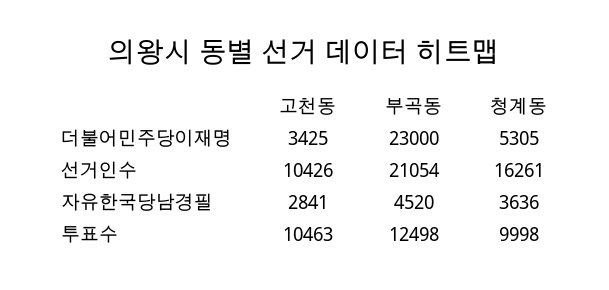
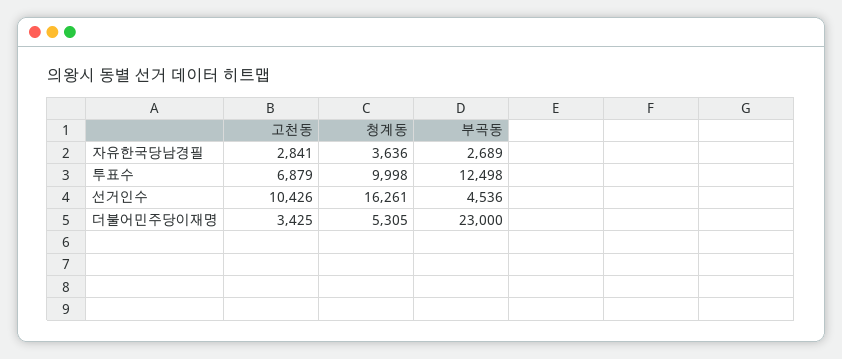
  {
    "고천동": {
      "더불어민주당이재명": 3425,
      "선거인수": 10426,
      "자유한국당남경필": 2841,
-     "투표수": 10463
+     "투표수": 6879
    },
    "부곡동": {
      "더불어민주당이재명": 23000,
-     "선거인수": 21054,
+     "선거인수": 4536,
-     "자유한국당남경필": 4520,
+     "자유한국당남경필": 2689,
      "투표수": 12498
    },
    "청계동": {
      "더불어민주당이재명": 5305,
      "선거인수": 16261,
      "자유한국당남경필": 3636,
      "투표수": 9998
    }
  }

